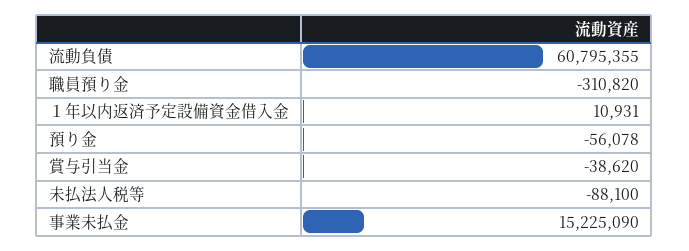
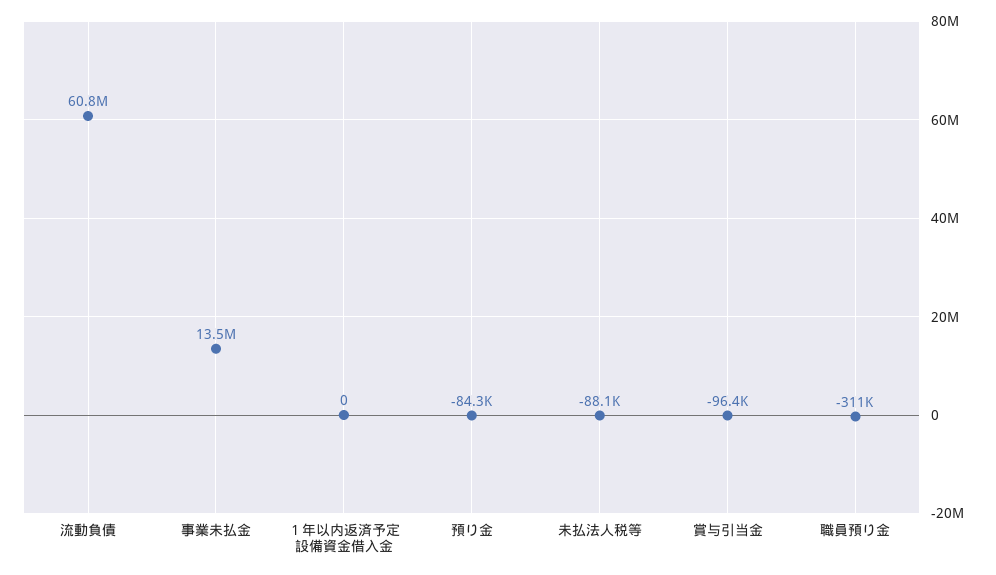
  {
    "流動負債": 60795355,
    "職員預り金": -310820,
-   "１年以内返済予定設備資金借入金": 10931,
+   "１年以内返済予定設備資金借入金": 0,
-   "預り金": -56078,
+   "預り金": -84300,
-   "賞与引当金": -38620,
+   "賞与引当金": -96400,
    "未払法人税等": -88100,
-   "事業未払金": 15225090
+   "事業未払金": 13500000
  }

